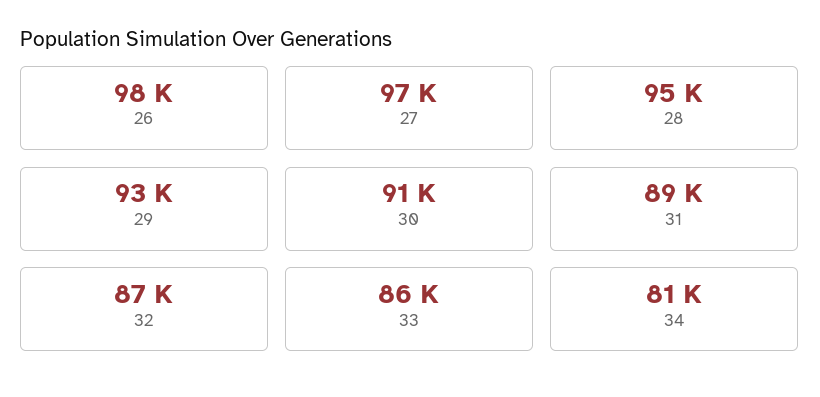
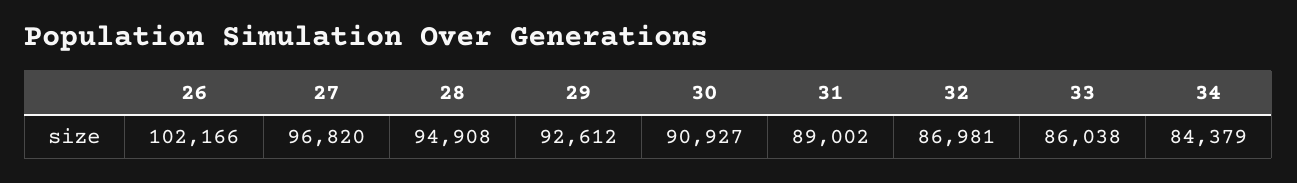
  {
-   "26": 98000,
+   "26": 102166,
    "27": 96820,
    "28": 94908,
    "29": 92612,
    "30": 90927,
    "31": 89002,
    "32": 86981,
    "33": 86038,
-   "34": 81000
+   "34": 84379
  }

